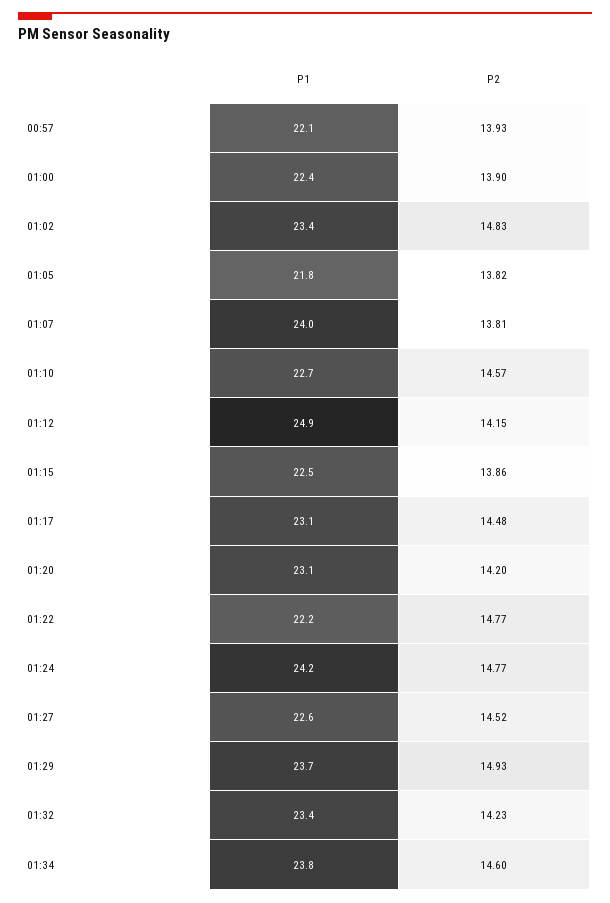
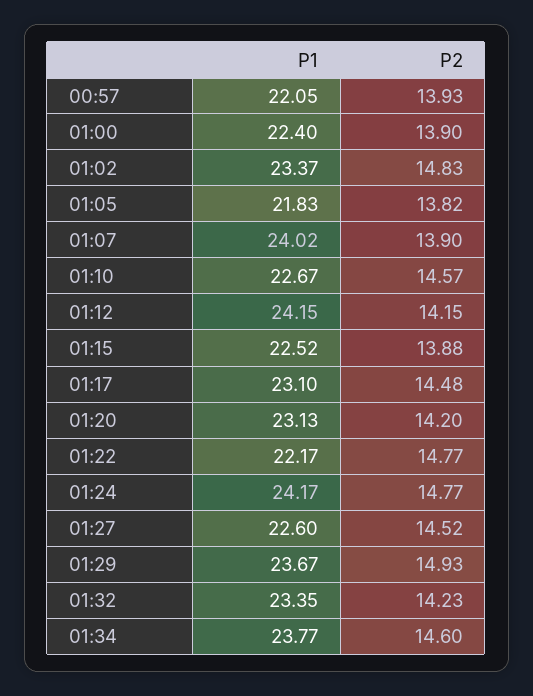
  {
    "P1": {
      "00:57": 22.05,
      "01:00": 22.4,
      "01:02": 23.37,
      "01:05": 21.83,
      "01:07": 24.02,
      "01:10": 22.67,
-     "01:12": 24.9,
+     "01:12": 24.15,
      "01:15": 22.52,
      "01:17": 23.1,
      "01:20": 23.13,
      "01:22": 22.17,
      "01:24": 24.17,
      "01:27": 22.6,
      "01:29": 23.67,
      "01:32": 23.35,
      "01:34": 23.77
    },
    "P2": {
      "00:57": 13.93,
      "01:00": 13.9,
      "01:02": 14.83,
      "01:05": 13.82,
-     "01:07": 13.81,
+     "01:07": 13.9,
      "01:10": 14.57,
      "01:12": 14.15,
-     "01:15": 13.86,
+     "01:15": 13.88,
      "01:17": 14.48,
      "01:20": 14.2,
      "01:22": 14.77,
      "01:24": 14.77,
      "01:27": 14.52,
      "01:29": 14.93,
      "01:32": 14.23,
      "01:34": 14.6
    }
  }

